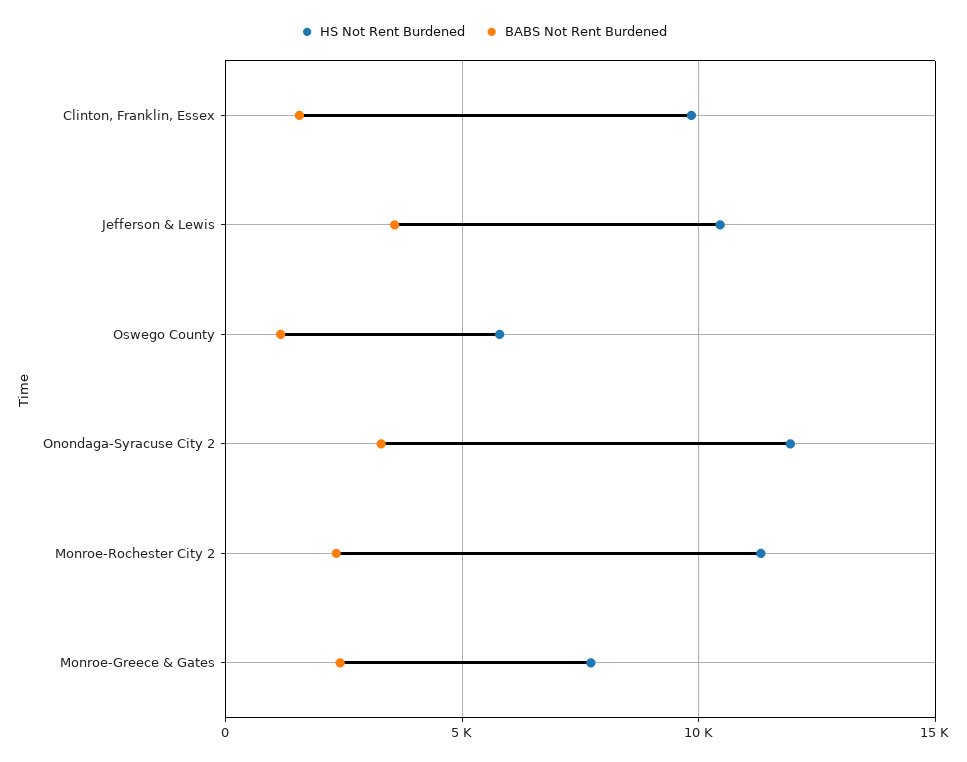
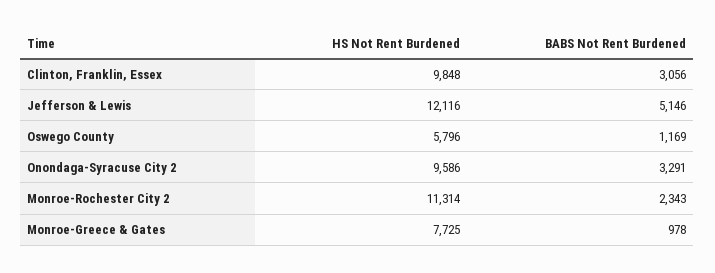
  {
    "HS Not Rent Burdened": {
      "Clinton, Franklin, Essex": 9848,
-     "Jefferson & Lewis": 10500,
+     "Jefferson & Lewis": 12116,
      "Oswego County": 5796,
-     "Onondaga-Syracuse City 2": 12000,
+     "Onondaga-Syracuse City 2": 9586,
      "Monroe-Rochester City 2": 11314,
      "Monroe-Greece & Gates": 7725
    },
    "BABS Not Rent Burdened": {
-     "Clinton, Franklin, Essex": 1500,
+     "Clinton, Franklin, Essex": 3056,
-     "Jefferson & Lewis": 3500,
+     "Jefferson & Lewis": 5146,
      "Oswego County": 1169,
      "Onondaga-Syracuse City 2": 3291,
      "Monroe-Rochester City 2": 2343,
-     "Monroe-Greece & Gates": 2500
+     "Monroe-Greece & Gates": 978
    }
  }

